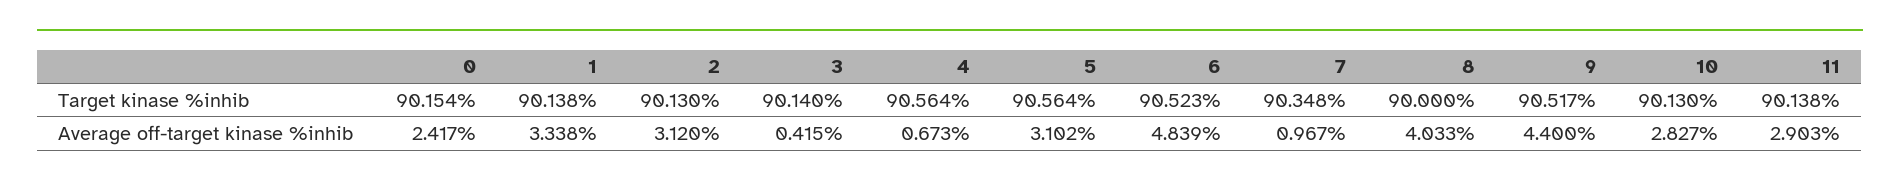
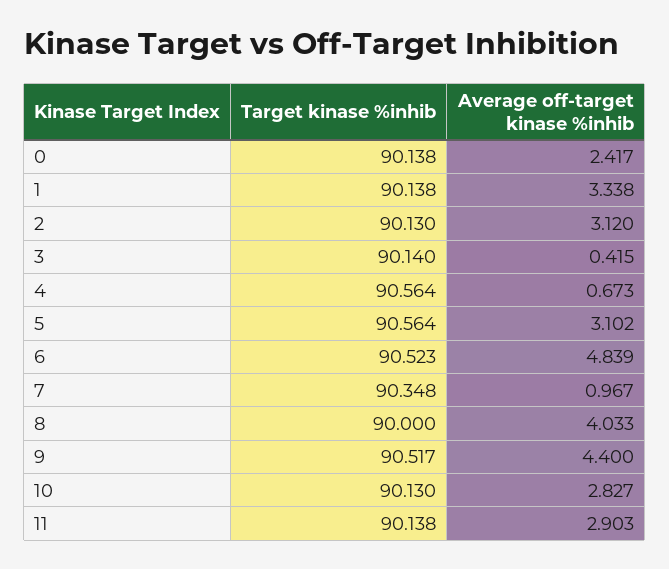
  {
    "0": {
-     "Target kinase %inhib": 90.154,
+     "Target kinase %inhib": 90.138,
      "Average off-target kinase %inhib": 2.417
    },
    "1": {
      "Target kinase %inhib": 90.138,
      "Average off-target kinase %inhib": 3.338
    },
    "2": {
      "Target kinase %inhib": 90.13,
      "Average off-target kinase %inhib": 3.12
    },
    "3": {
      "Target kinase %inhib": 90.14,
      "Average off-target kinase %inhib": 0.415
    },
    "4": {
      "Target kinase %inhib": 90.564,
      "Average off-target kinase %inhib": 0.673
    },
    "5": {
      "Target kinase %inhib": 90.564,
      "Average off-target kinase %inhib": 3.102
    },
    "6": {
      "Target kinase %inhib": 90.523,
      "Average off-target kinase %inhib": 4.839
    },
    "7": {
      "Target kinase %inhib": 90.348,
      "Average off-target kinase %inhib": 0.967
    },
    "8": {
      "Target kinase %inhib": 90,
      "Average off-target kinase %inhib": 4.033
    },
    "9": {
      "Target kinase %inhib": 90.517,
      "Average off-target kinase %inhib": 4.4
    },
    "10": {
      "Target kinase %inhib": 90.13,
      "Average off-target kinase %inhib": 2.827
    },
    "11": {
      "Target kinase %inhib": 90.138,
      "Average off-target kinase %inhib": 2.903
    }
  }

